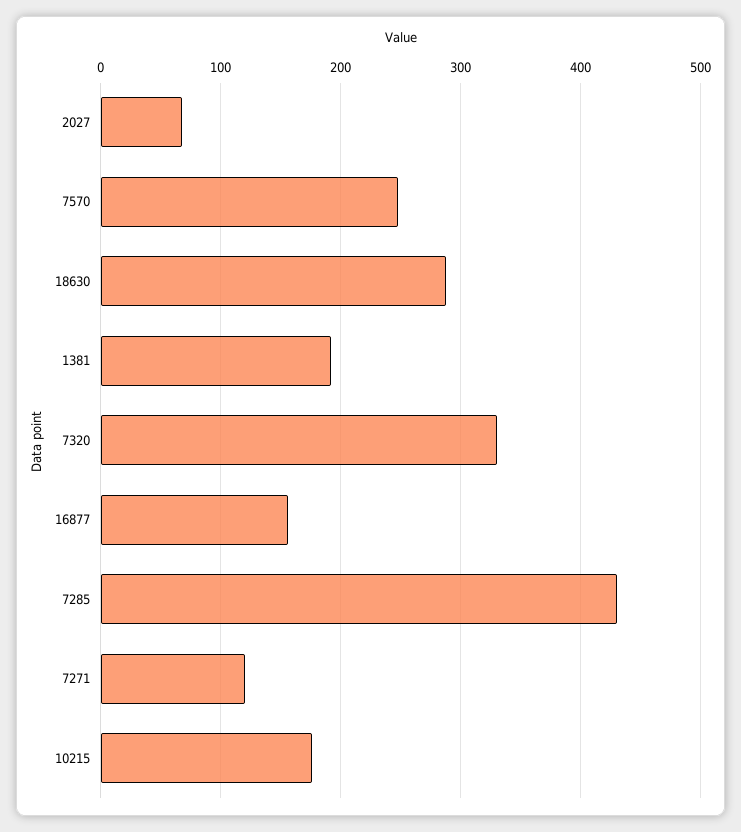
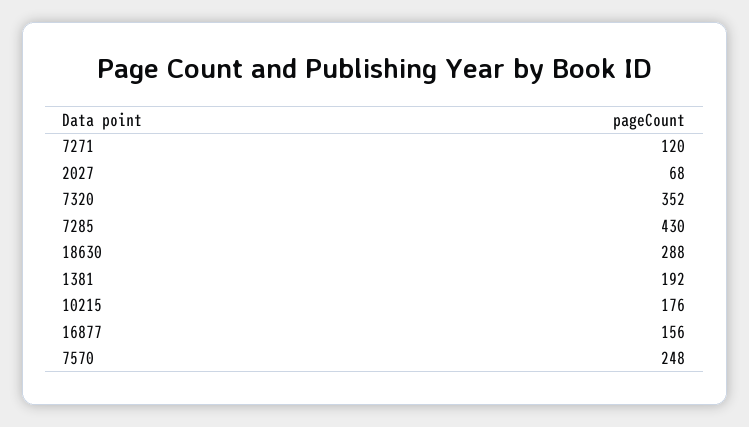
  {
    "2027": 68,
    "7570": 248,
    "18630": 288,
    "1381": 192,
-   "7320": 330,
+   "7320": 352,
    "16877": 156,
    "7285": 430,
    "7271": 120,
    "10215": 176
  }

